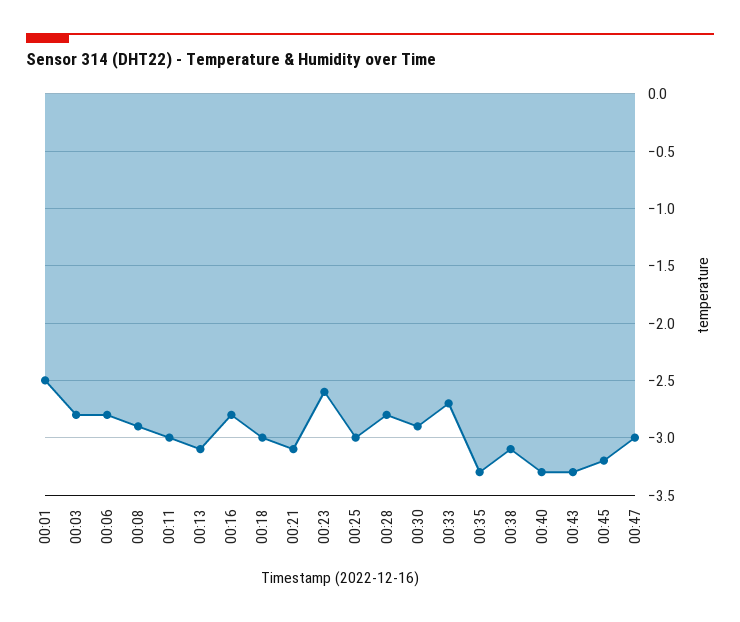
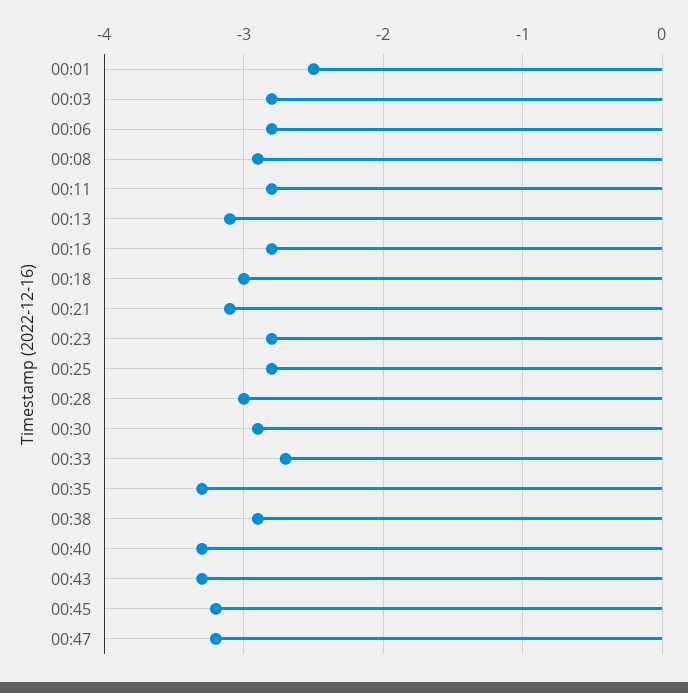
  {
    "00:01": -2.5,
    "00:03": -2.8,
    "00:06": -2.8,
    "00:08": -2.9,
-   "00:11": -3,
+   "00:11": -2.8,
    "00:13": -3.1,
    "00:16": -2.8,
    "00:18": -3,
    "00:21": -3.1,
-   "00:23": -2.6,
+   "00:23": -2.8,
-   "00:25": -3,
+   "00:25": -2.8,
-   "00:28": -2.8,
+   "00:28": -3,
    "00:30": -2.9,
    "00:33": -2.7,
    "00:35": -3.3,
-   "00:38": -3.1,
+   "00:38": -2.9,
    "00:40": -3.3,
    "00:43": -3.3,
    "00:45": -3.2,
-   "00:47": -3
+   "00:47": -3.2
  }

